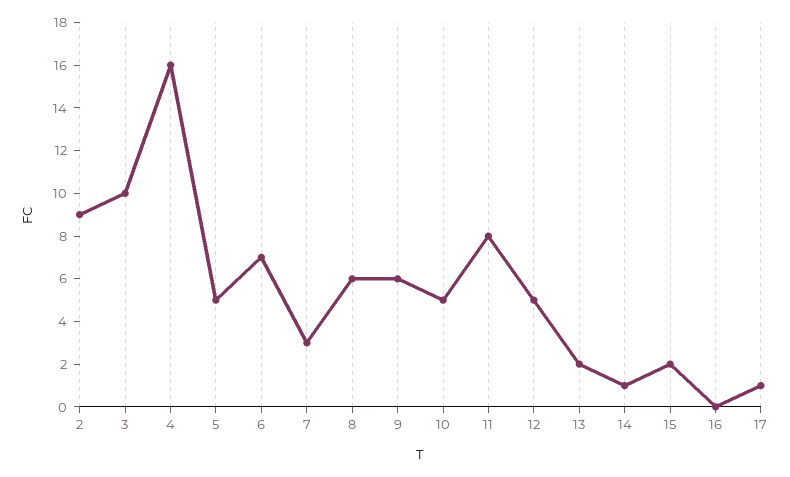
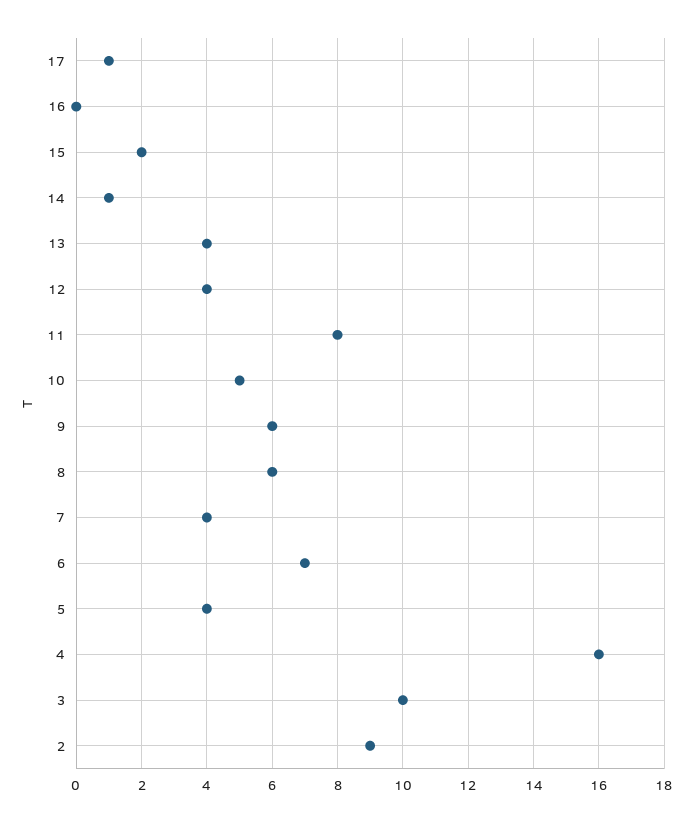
  {
    "2": 9,
    "3": 10,
    "4": 16,
-   "5": 5,
+   "5": 4,
    "6": 7,
-   "7": 3,
+   "7": 4,
    "8": 6,
    "9": 6,
    "10": 5,
    "11": 8,
-   "12": 5,
+   "12": 4,
-   "13": 2,
+   "13": 4,
    "14": 1,
    "15": 2,
    "16": 0,
    "17": 1
  }

